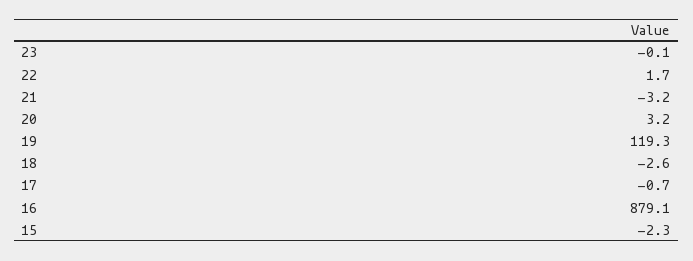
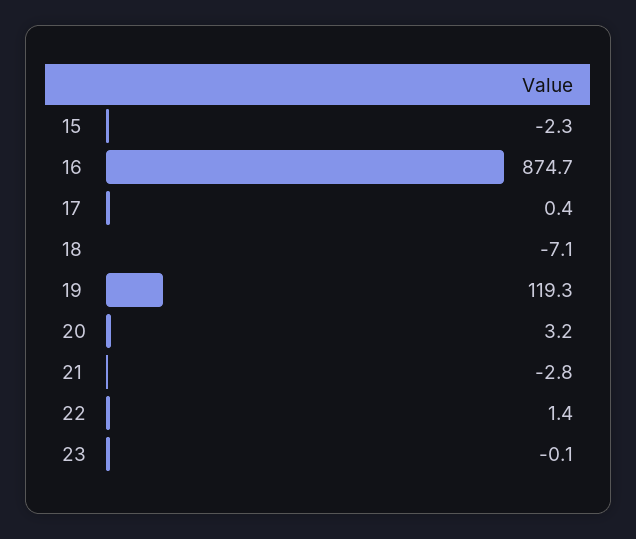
  {
    "23": -0.1,
-   "22": 1.7,
+   "22": 1.4,
-   "21": -3.2,
+   "21": -2.8,
    "20": 3.2,
    "19": 119.3,
-   "18": -2.6,
+   "18": -7.1,
-   "17": -0.7,
+   "17": 0.4,
-   "16": 879.1,
+   "16": 874.7,
    "15": -2.3
  }

